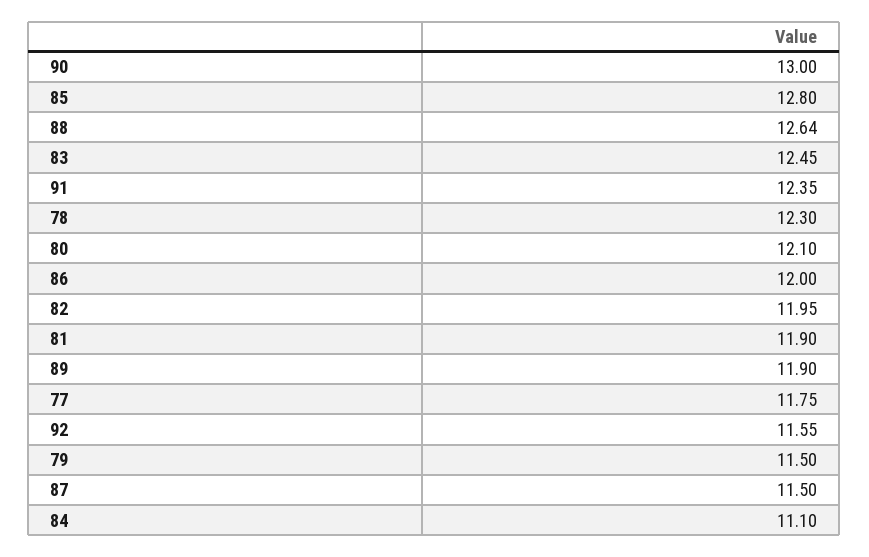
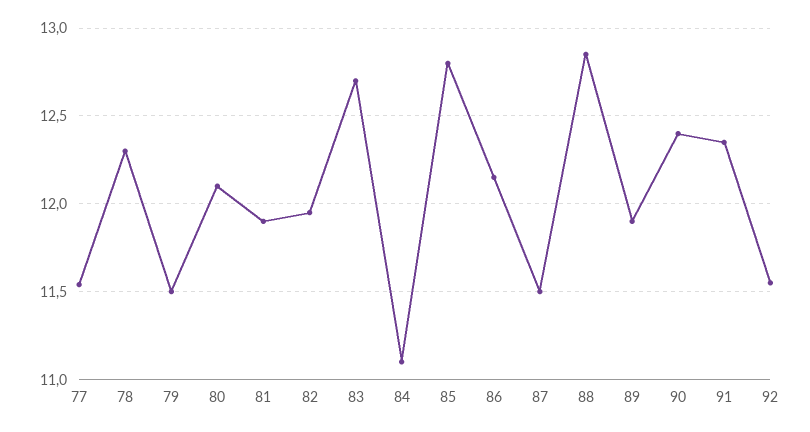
  {
-   "90": 13,
+   "90": 12.4,
    "85": 12.8,
-   "88": 12.64,
+   "88": 12.85,
-   "83": 12.45,
+   "83": 12.7,
    "91": 12.35,
    "78": 12.3,
    "80": 12.1,
-   "86": 12,
+   "86": 12.15,
    "82": 11.95,
    "81": 11.9,
    "89": 11.9,
-   "77": 11.75,
+   "77": 11.55,
    "92": 11.55,
    "79": 11.5,
    "87": 11.5,
    "84": 11.1
  }

